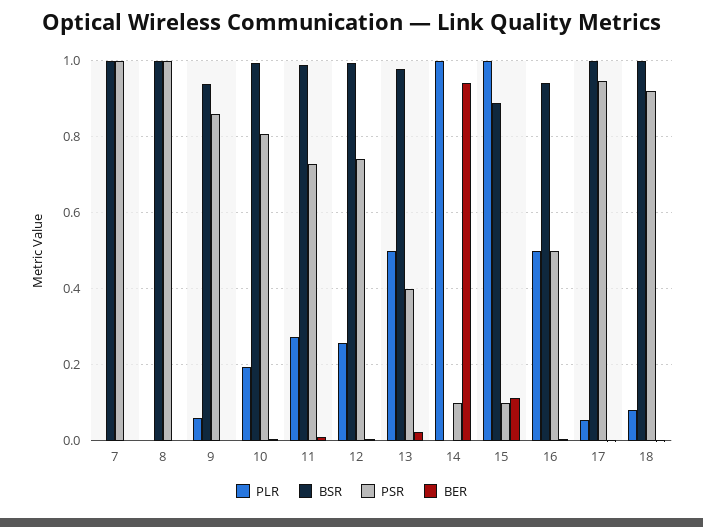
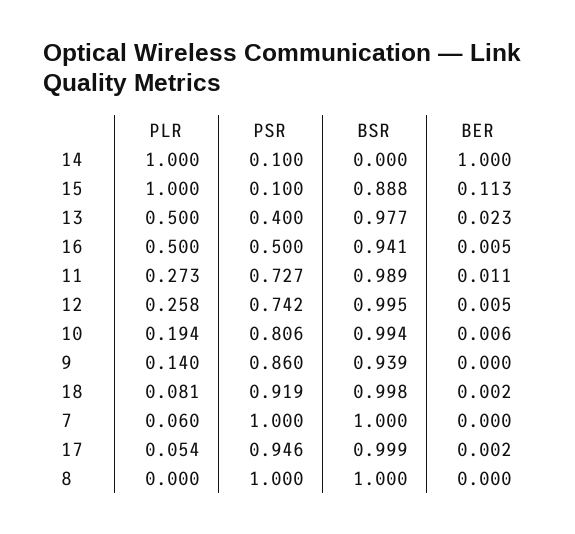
  {
    "PLR": {
-     "7": 0,
+     "7": 0.06,
      "8": 0,
-     "9": 0.06,
+     "9": 0.14,
      "10": 0.194,
      "11": 0.273,
      "12": 0.258,
      "13": 0.5,
      "14": 1,
      "15": 1,
      "16": 0.5,
      "17": 0.054,
      "18": 0.081
    },
    "BSR": {
      "7": 1,
      "8": 1,
      "9": 0.939,
      "10": 0.994,
      "11": 0.989,
      "12": 0.995,
      "13": 0.977,
      "14": 0,
      "15": 0.888,
      "16": 0.941,
      "17": 0.999,
      "18": 0.998
    },
    "PSR": {
      "7": 1,
      "8": 1,
      "9": 0.86,
      "10": 0.806,
      "11": 0.727,
      "12": 0.742,
      "13": 0.4,
      "14": 0.1,
      "15": 0.1,
      "16": 0.5,
      "17": 0.946,
      "18": 0.919
    },
    "BER": {
      "7": 0,
      "8": 0,
      "9": 0,
      "10": 0.006,
      "11": 0.011,
      "12": 0.005,
      "13": 0.023,
-     "14": 0.94,
+     "14": 1,
      "15": 0.113,
      "16": 0.005,
      "17": 0.002,
      "18": 0.002
    }
  }

